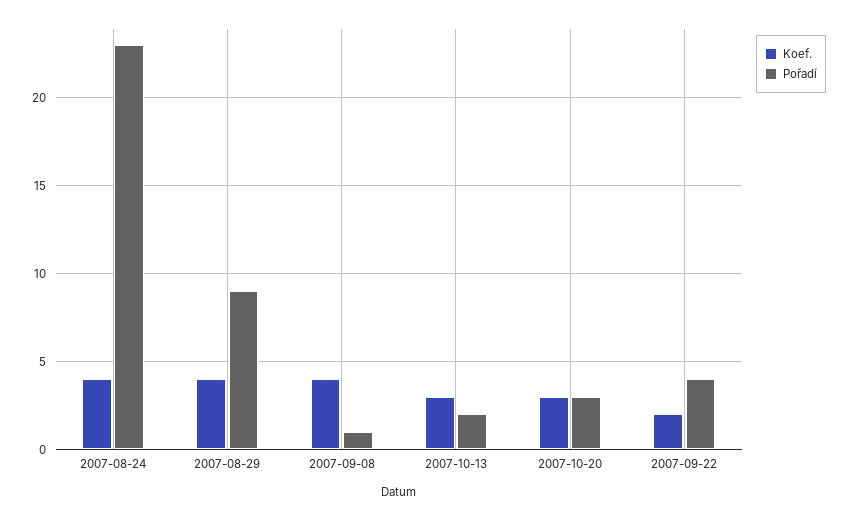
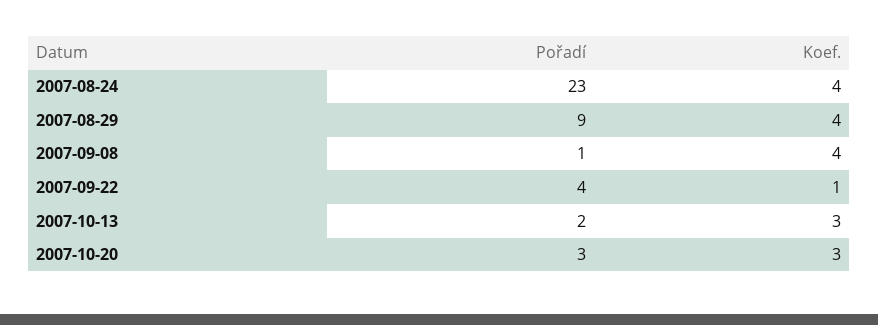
  {
    "Koef.": {
      "2007-08-24": 4,
      "2007-08-29": 4,
      "2007-09-08": 4,
      "2007-10-13": 3,
      "2007-10-20": 3,
-     "2007-09-22": 2
+     "2007-09-22": 1
    },
    "Pořadí": {
      "2007-08-24": 23,
      "2007-08-29": 9,
      "2007-09-08": 1,
      "2007-10-13": 2,
      "2007-10-20": 3,
      "2007-09-22": 4
    }
  }

